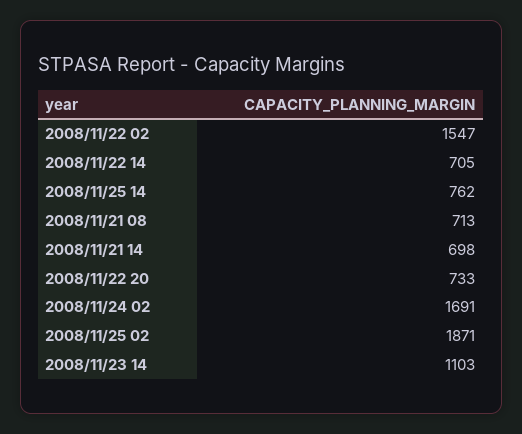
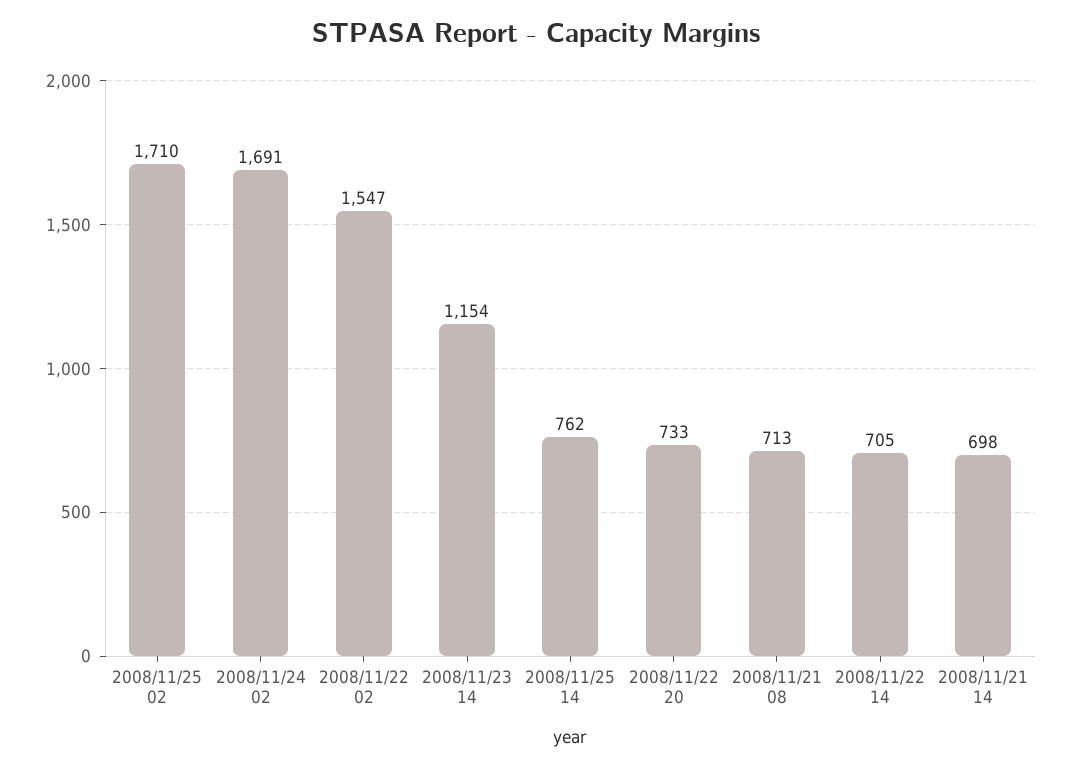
  {
    "2008/11/22 02": 1547,
    "2008/11/22 14": 705,
    "2008/11/25 14": 762,
    "2008/11/21 08": 713,
    "2008/11/21 14": 698,
    "2008/11/22 20": 733,
    "2008/11/24 02": 1691,
-   "2008/11/25 02": 1871,
+   "2008/11/25 02": 1710,
-   "2008/11/23 14": 1103
+   "2008/11/23 14": 1154
  }

